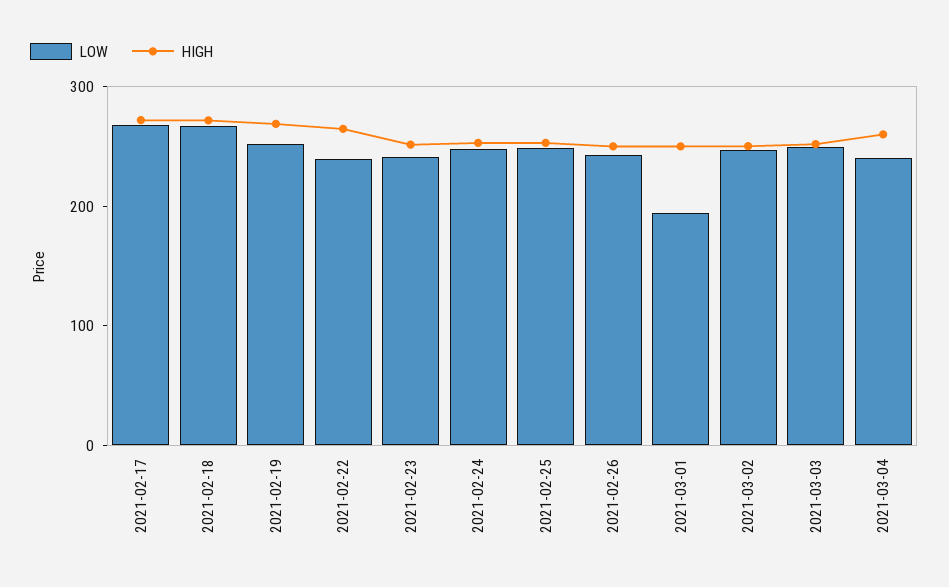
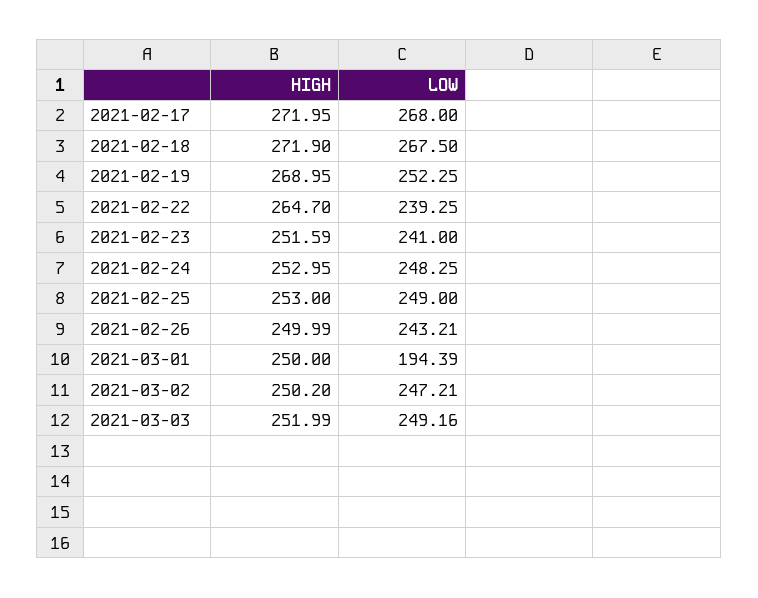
  {
    "LOW": {
      "2021-02-17": 268,
      "2021-02-18": 267.5,
      "2021-02-19": 252.25,
      "2021-02-22": 239.25,
      "2021-02-23": 241,
      "2021-02-24": 248.25,
      "2021-02-25": 249,
      "2021-02-26": 243.21,
      "2021-03-01": 194.39,
      "2021-03-02": 247.21,
-     "2021-03-03": 249.16,
+     "2021-03-03": 249.16
-     "2021-03-04": 240
    },
    "HIGH": {
      "2021-02-17": 271.95,
      "2021-02-18": 271.9,
      "2021-02-19": 268.95,
      "2021-02-22": 264.7,
      "2021-02-23": 251.59,
      "2021-02-24": 252.95,
      "2021-02-25": 253,
      "2021-02-26": 249.99,
      "2021-03-01": 250,
      "2021-03-02": 250.2,
-     "2021-03-03": 251.99,
+     "2021-03-03": 251.99
-     "2021-03-04": 260
    }
  }

